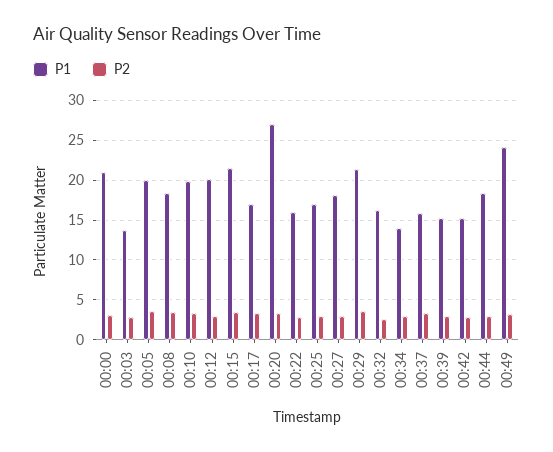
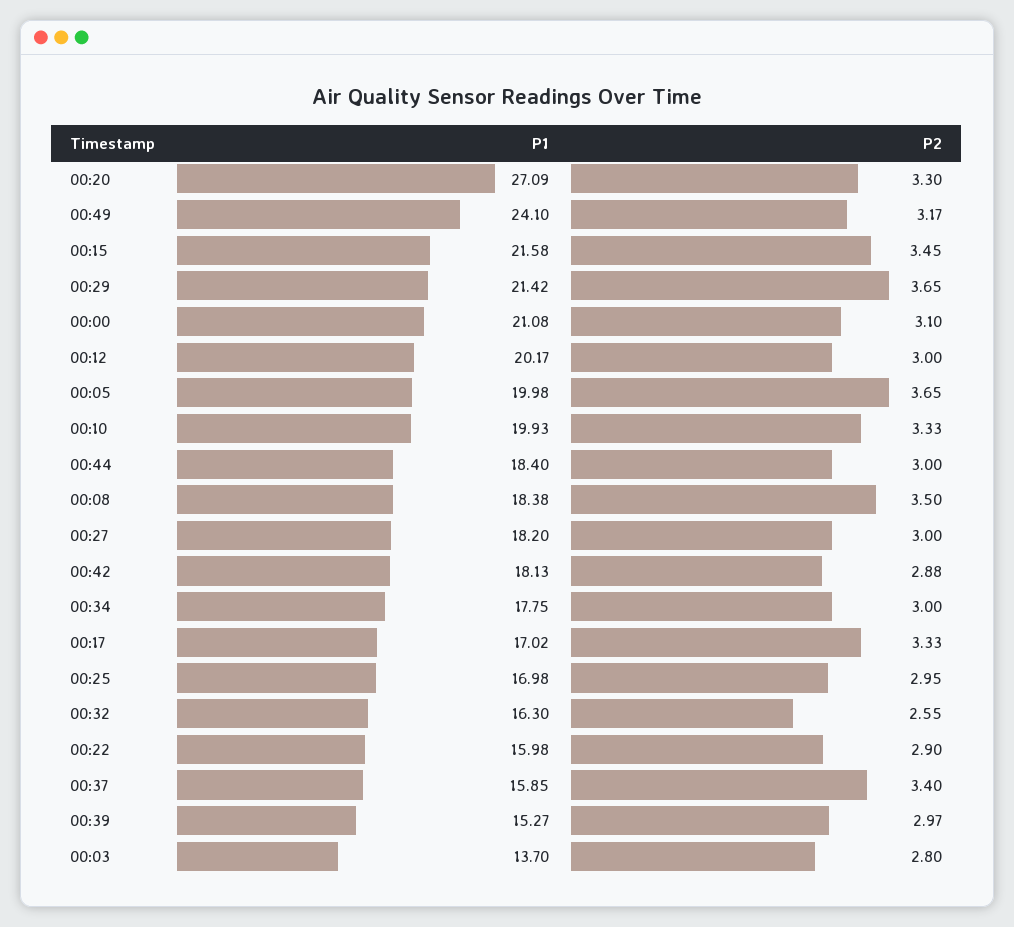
  {
    "P1": {
      "00:00": 21.08,
      "00:03": 13.7,
      "00:05": 19.98,
      "00:08": 18.38,
      "00:10": 19.93,
      "00:12": 20.17,
      "00:15": 21.58,
      "00:17": 17.02,
      "00:20": 27.09,
      "00:22": 15.98,
      "00:25": 16.98,
      "00:27": 18.2,
      "00:29": 21.42,
      "00:32": 16.3,
-     "00:34": 14,
+     "00:34": 17.75,
      "00:37": 15.85,
      "00:39": 15.27,
-     "00:42": 15,
+     "00:42": 18.13,
      "00:44": 18.4,
      "00:49": 24.1
    },
    "P2": {
      "00:00": 3.1,
      "00:03": 2.8,
      "00:05": 3.65,
      "00:08": 3.5,
      "00:10": 3.33,
      "00:12": 3,
      "00:15": 3.45,
      "00:17": 3.33,
      "00:20": 3.3,
      "00:22": 2.9,
      "00:25": 2.95,
      "00:27": 3,
      "00:29": 3.65,
      "00:32": 2.55,
      "00:34": 3,
      "00:37": 3.4,
      "00:39": 2.97,
      "00:42": 2.88,
      "00:44": 3,
      "00:49": 3.17
    }
  }

